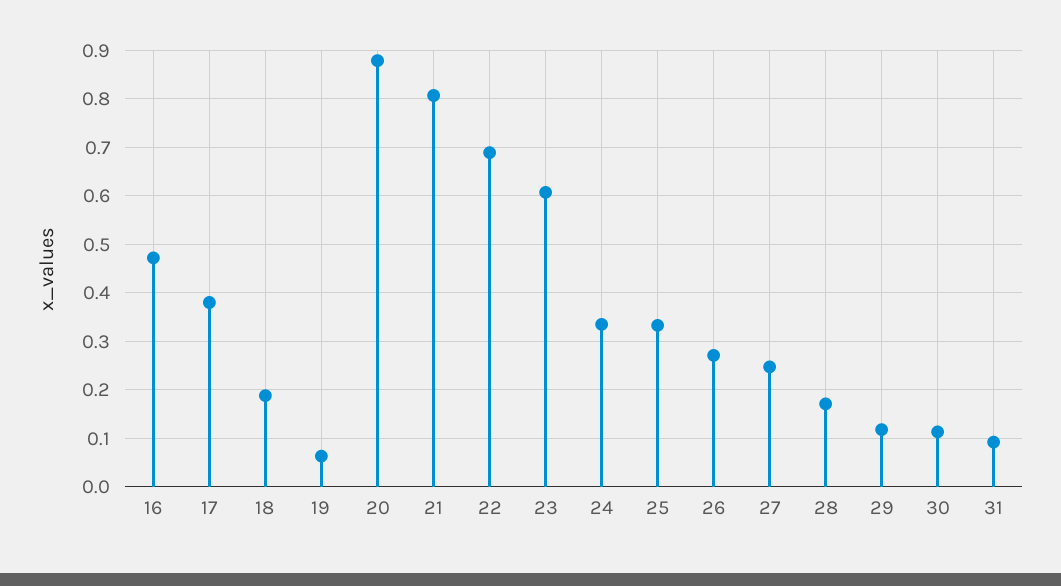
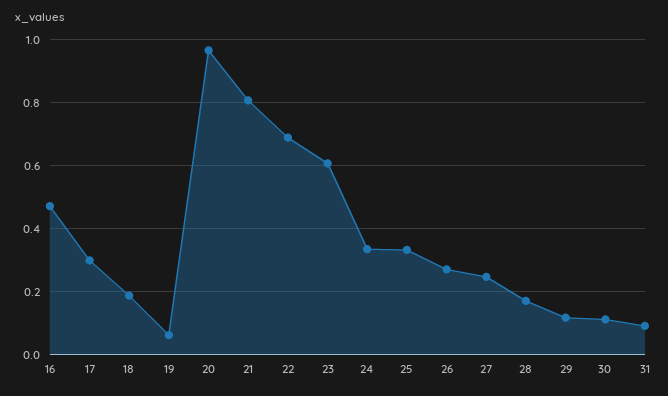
  {
    "16": 0.48,
-   "17": 0.38,
+   "17": 0.3,
    "18": 0.18,
    "19": 0.06,
-   "20": 0.88,
+   "20": 0.96,
    "21": 0.8,
    "22": 0.68,
    "23": 0.6,
    "24": 0.34,
    "25": 0.34,
    "26": 0.28,
    "27": 0.24,
    "28": 0.18,
    "29": 0.12,
    "30": 0.12,
    "31": 0.1
  }

